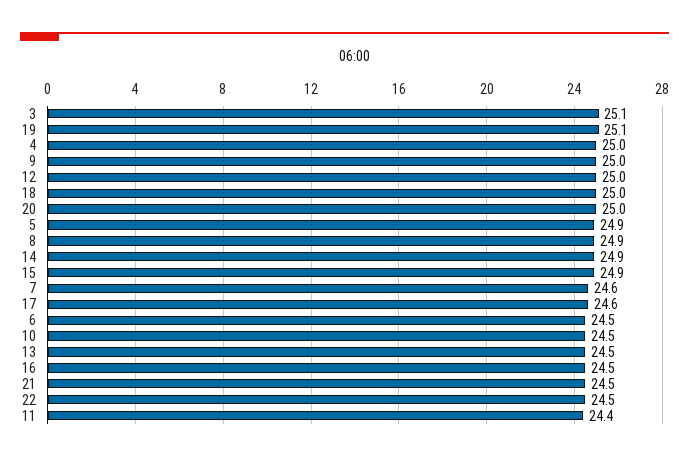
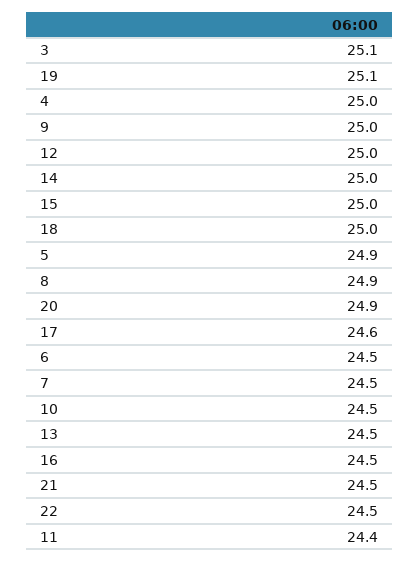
  {
    "3": 25.1,
    "19": 25.1,
    "4": 25,
    "9": 25,
    "12": 25,
    "18": 25,
-   "20": 25,
+   "20": 24.9,
    "5": 24.9,
    "8": 24.9,
-   "14": 24.9,
+   "14": 25,
-   "15": 24.9,
+   "15": 25,
-   "7": 24.6,
+   "7": 24.5,
    "17": 24.6,
    "6": 24.5,
    "10": 24.5,
    "13": 24.5,
    "16": 24.5,
    "21": 24.5,
    "22": 24.5,
    "11": 24.4
  }

